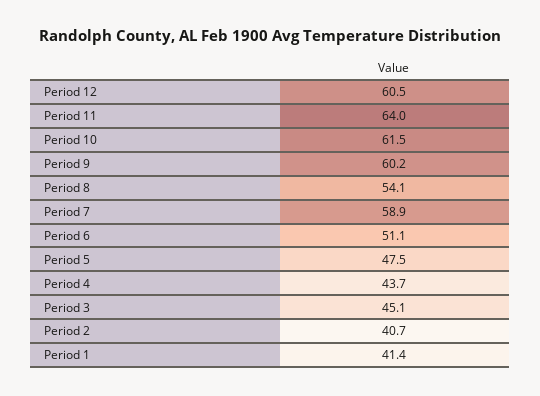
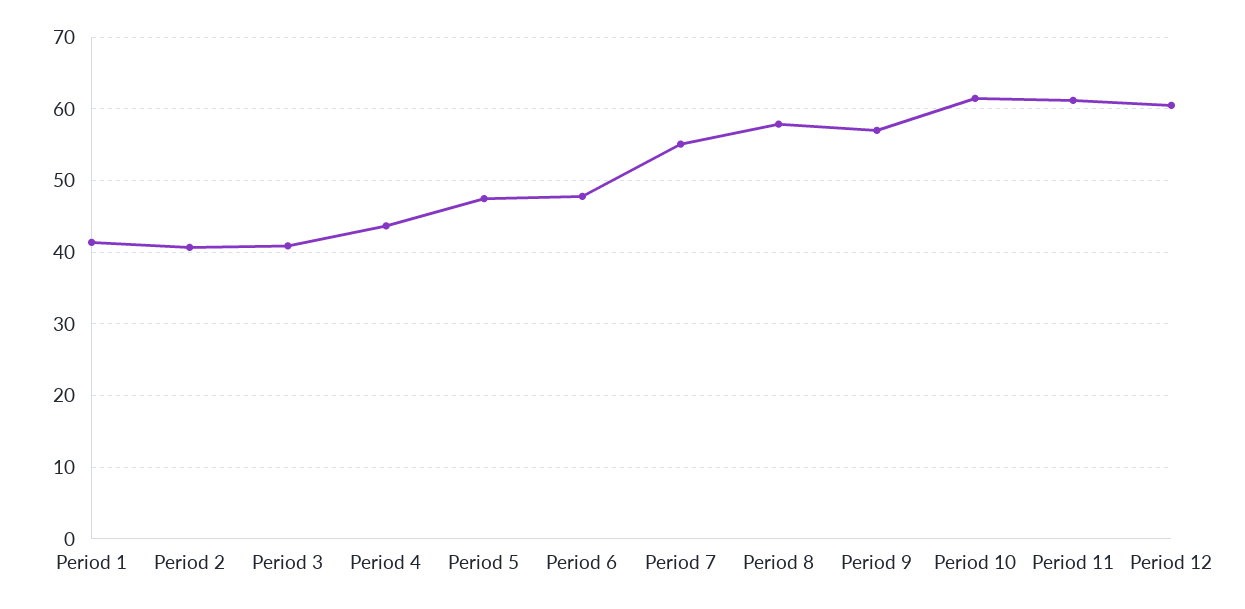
  {
    "Period 12": 60.5,
-   "Period 11": 64,
+   "Period 11": 61,
    "Period 10": 61.5,
-   "Period 9": 60.2,
+   "Period 9": 57,
-   "Period 8": 54.1,
+   "Period 8": 58,
-   "Period 7": 58.9,
+   "Period 7": 55,
-   "Period 6": 51.1,
+   "Period 6": 48,
    "Period 5": 47.5,
    "Period 4": 43.7,
-   "Period 3": 45.1,
+   "Period 3": 41,
    "Period 2": 40.7,
    "Period 1": 41.4
  }

